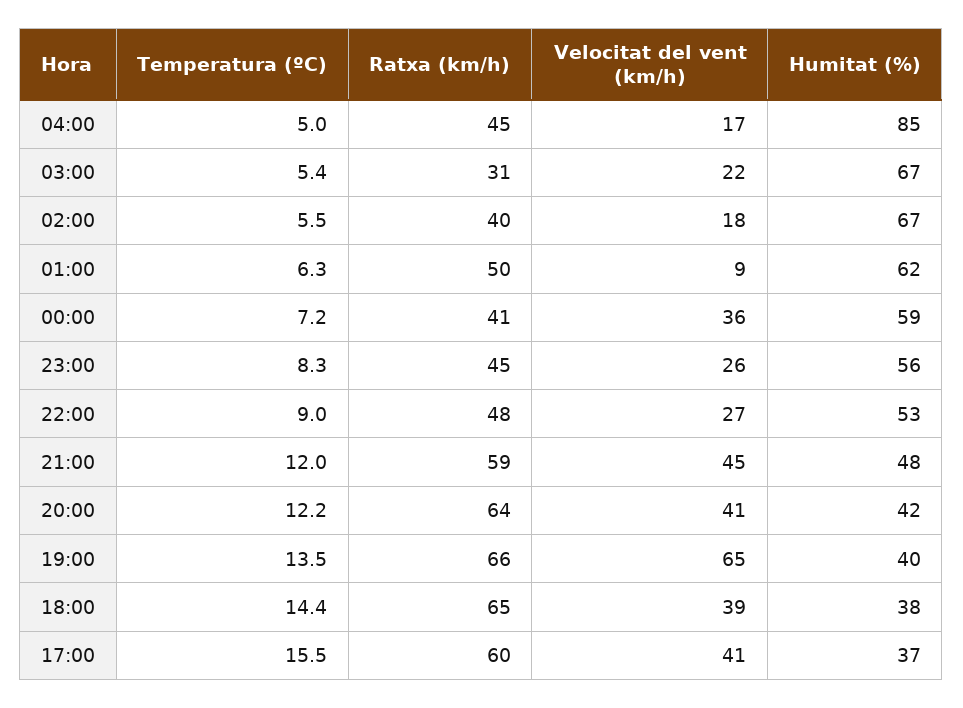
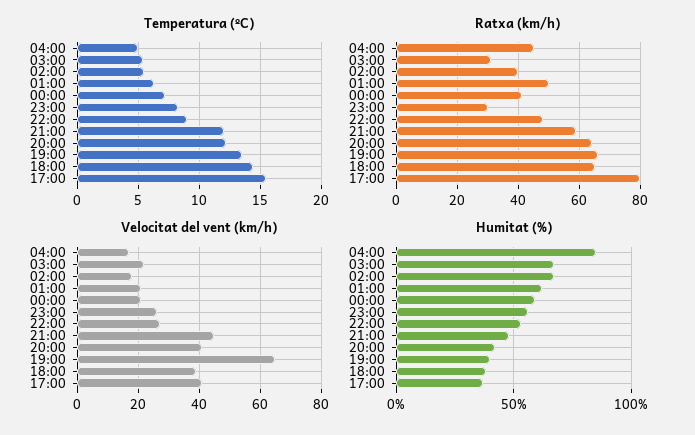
  {
    "Temperatura (ºC)": {
      "04:00": 5,
      "03:00": 5.4,
      "02:00": 5.5,
      "01:00": 6.3,
      "00:00": 7.2,
      "23:00": 8.3,
      "22:00": 9,
      "21:00": 12,
      "20:00": 12.2,
      "19:00": 13.5,
      "18:00": 14.4,
      "17:00": 15.5
    },
    "Ratxa (km/h)": {
      "04:00": 45,
      "03:00": 31,
      "02:00": 40,
      "01:00": 50,
      "00:00": 41,
-     "23:00": 45,
+     "23:00": 30,
      "22:00": 48,
      "21:00": 59,
      "20:00": 64,
      "19:00": 66,
      "18:00": 65,
-     "17:00": 60
+     "17:00": 80
    },
    "Velocitat del vent (km/h)": {
      "04:00": 17,
      "03:00": 22,
      "02:00": 18,
-     "01:00": 9,
+     "01:00": 20,
-     "00:00": 36,
+     "00:00": 20,
      "23:00": 26,
      "22:00": 27,
      "21:00": 45,
      "20:00": 41,
      "19:00": 65,
      "18:00": 39,
      "17:00": 41
    },
    "Humitat (%)": {
      "04:00": 85,
      "03:00": 67,
      "02:00": 67,
      "01:00": 62,
      "00:00": 59,
      "23:00": 56,
      "22:00": 53,
      "21:00": 48,
      "20:00": 42,
      "19:00": 40,
      "18:00": 38,
      "17:00": 37
    }
  }

